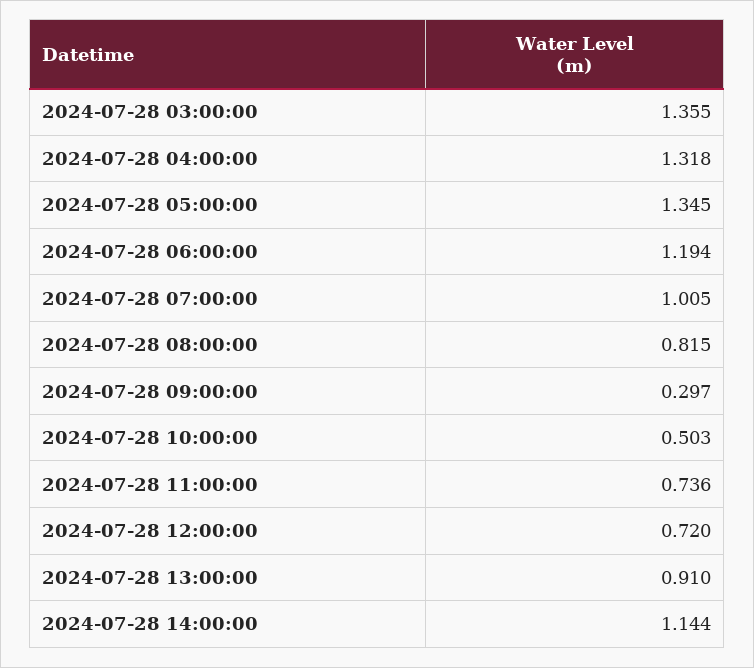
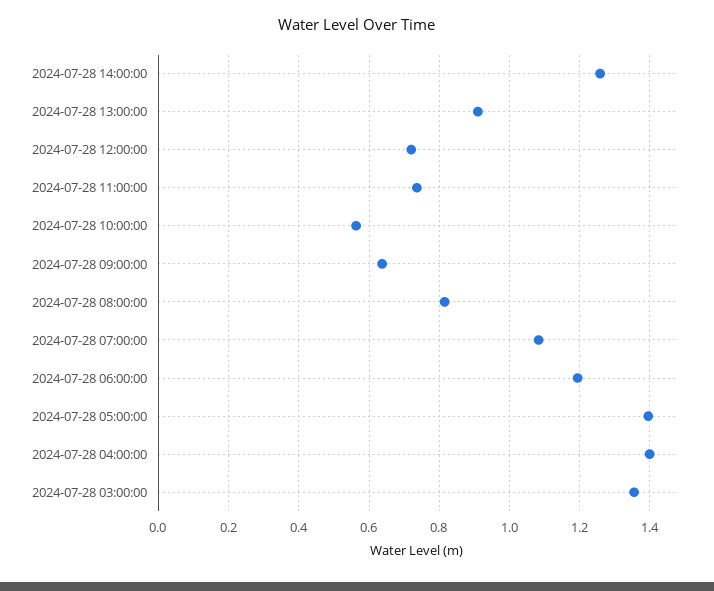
  {
    "2024-07-28 03:00:00": 1.355,
-   "2024-07-28 04:00:00": 1.318,
+   "2024-07-28 04:00:00": 1.4,
-   "2024-07-28 05:00:00": 1.345,
+   "2024-07-28 05:00:00": 1.4,
    "2024-07-28 06:00:00": 1.194,
-   "2024-07-28 07:00:00": 1.005,
+   "2024-07-28 07:00:00": 1.08,
    "2024-07-28 08:00:00": 0.815,
-   "2024-07-28 09:00:00": 0.297,
+   "2024-07-28 09:00:00": 0.64,
-   "2024-07-28 10:00:00": 0.503,
+   "2024-07-28 10:00:00": 0.56,
    "2024-07-28 11:00:00": 0.736,
    "2024-07-28 12:00:00": 0.72,
    "2024-07-28 13:00:00": 0.91,
-   "2024-07-28 14:00:00": 1.144
+   "2024-07-28 14:00:00": 1.26
  }

